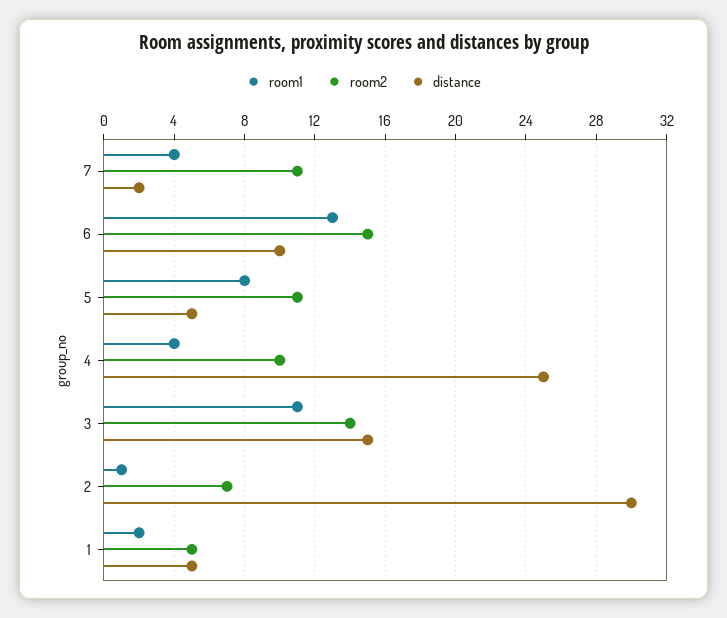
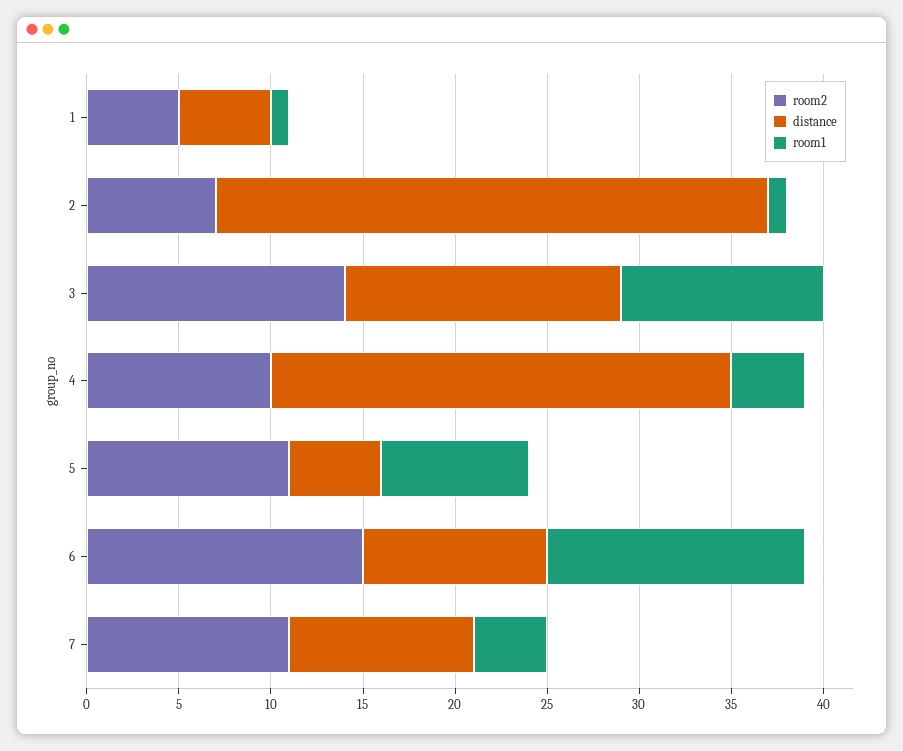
  {
    "room1": {
      "7": 4,
-     "6": 13,
+     "6": 14,
      "5": 8,
      "4": 4,
      "3": 11,
      "2": 1,
-     "1": 2
+     "1": 1
    },
    "room2": {
      "7": 11,
      "6": 15,
      "5": 11,
      "4": 10,
      "3": 14,
      "2": 7,
      "1": 5
    },
    "distance": {
-     "7": 2,
+     "7": 10,
      "6": 10,
      "5": 5,
      "4": 25,
      "3": 15,
      "2": 30,
      "1": 5
    }
  }

